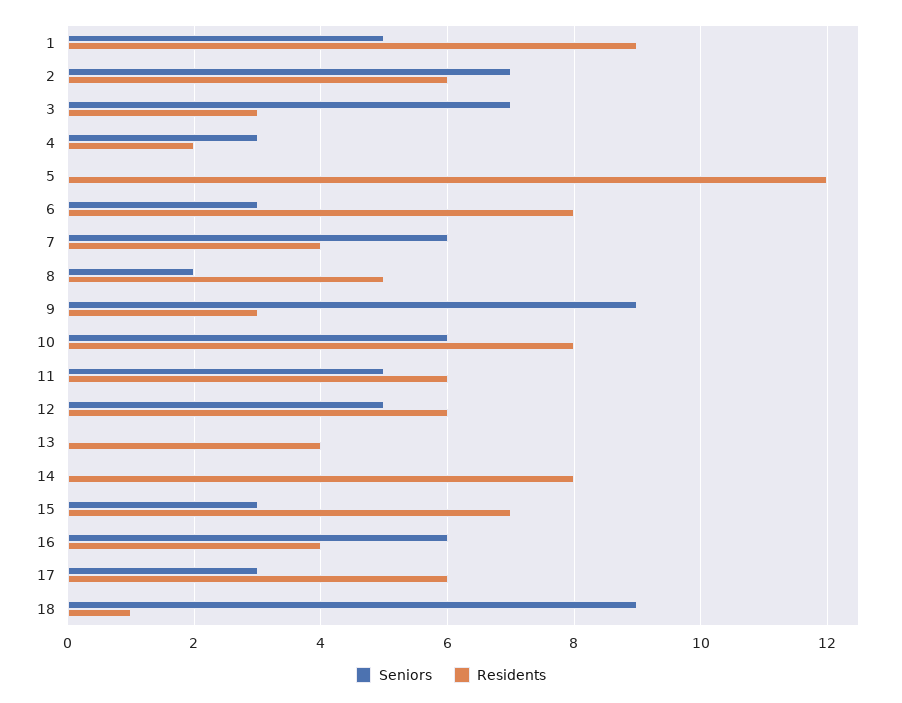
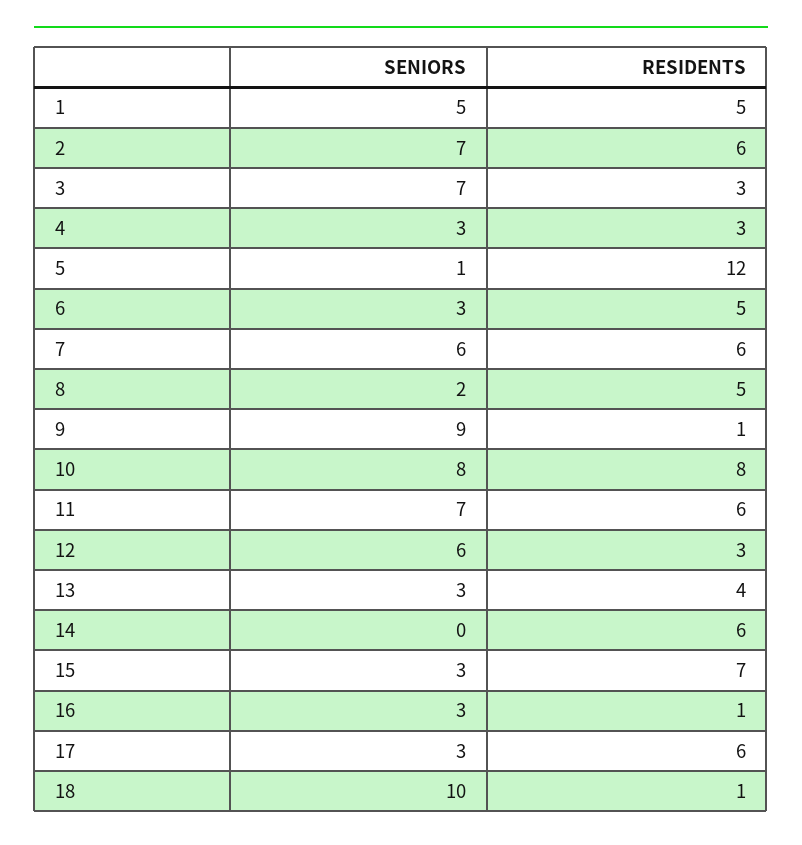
  {
    "Seniors": {
      "1": 5,
      "2": 7,
      "3": 7,
      "4": 3,
-     "5": 0,
+     "5": 1,
      "6": 3,
      "7": 6,
      "8": 2,
      "9": 9,
-     "10": 6,
+     "10": 8,
-     "11": 5,
+     "11": 7,
-     "12": 5,
+     "12": 6,
-     "13": 0,
+     "13": 3,
      "14": 0,
      "15": 3,
-     "16": 6,
+     "16": 3,
      "17": 3,
-     "18": 9
+     "18": 10
    },
    "Residents": {
-     "1": 9,
+     "1": 5,
      "2": 6,
      "3": 3,
-     "4": 2,
+     "4": 3,
      "5": 12,
-     "6": 8,
+     "6": 5,
-     "7": 4,
+     "7": 6,
      "8": 5,
-     "9": 3,
+     "9": 1,
      "10": 8,
      "11": 6,
-     "12": 6,
+     "12": 3,
      "13": 4,
-     "14": 8,
+     "14": 6,
      "15": 7,
-     "16": 4,
+     "16": 1,
      "17": 6,
      "18": 1
    }
  }

